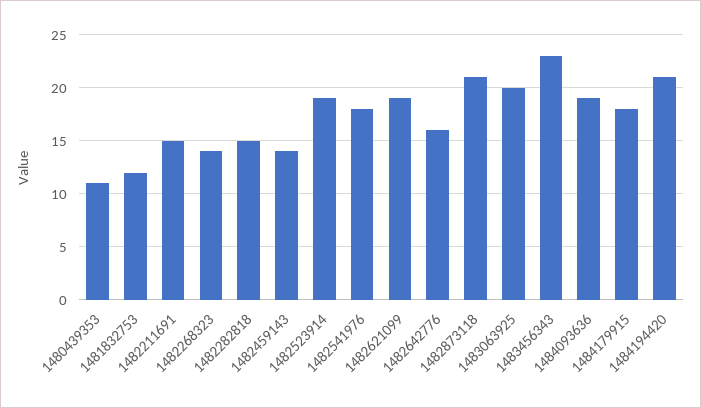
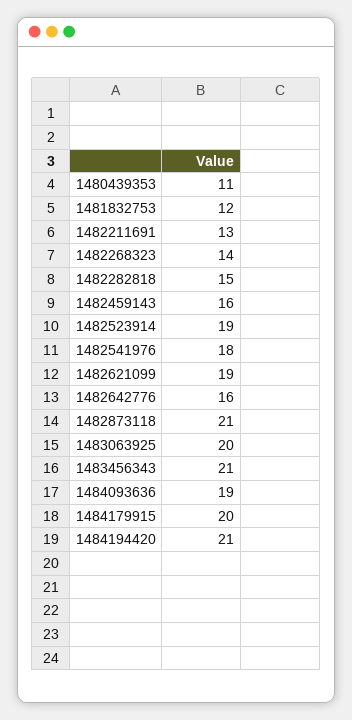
  {
    "1480439353": 11,
    "1481832753": 12,
-   "1482211691": 15,
+   "1482211691": 13,
    "1482268323": 14,
    "1482282818": 15,
-   "1482459143": 14,
+   "1482459143": 16,
    "1482523914": 19,
    "1482541976": 18,
    "1482621099": 19,
    "1482642776": 16,
    "1482873118": 21,
    "1483063925": 20,
-   "1483456343": 23,
+   "1483456343": 21,
    "1484093636": 19,
-   "1484179915": 18,
+   "1484179915": 20,
    "1484194420": 21
  }

